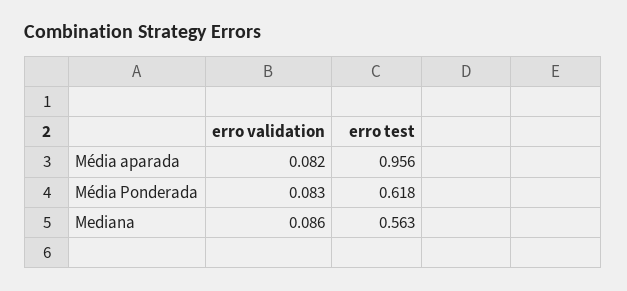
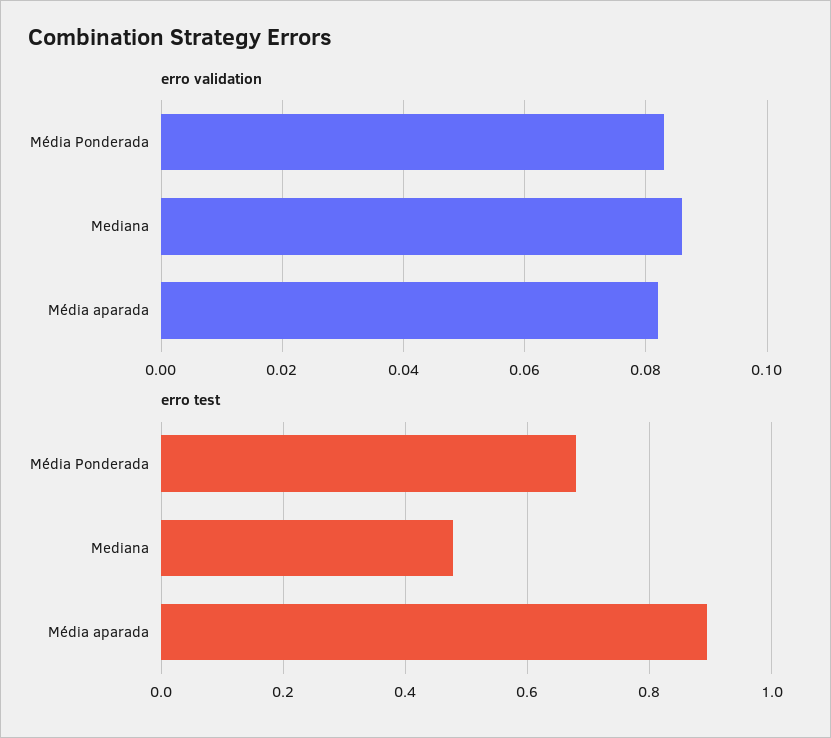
  {
    "erro validation": {
      "Média aparada": 0.082,
      "Média Ponderada": 0.083,
      "Mediana": 0.086
    },
    "erro test": {
-     "Média aparada": 0.956,
+     "Média aparada": 0.9,
-     "Média Ponderada": 0.618,
+     "Média Ponderada": 0.68,
-     "Mediana": 0.563
+     "Mediana": 0.48
    }
  }

